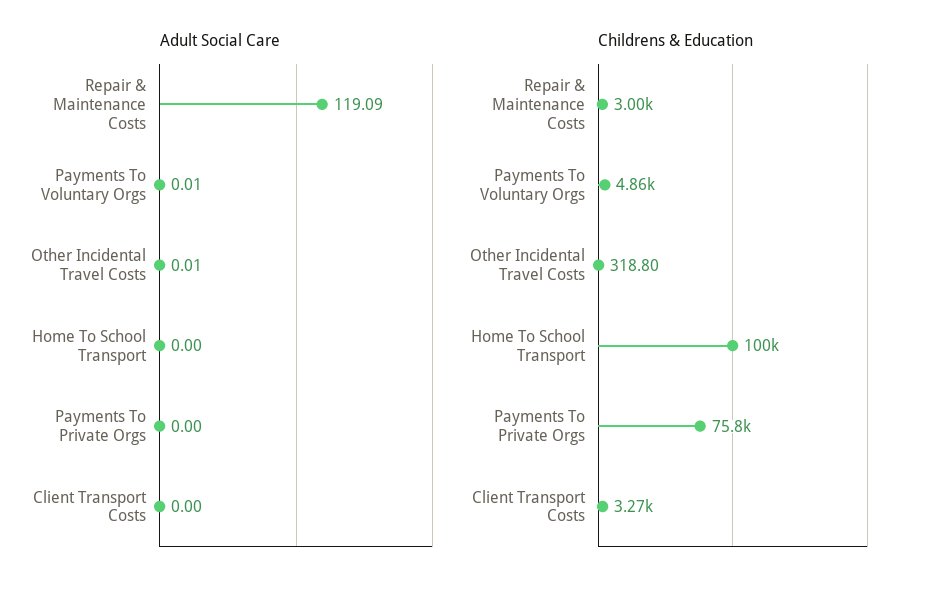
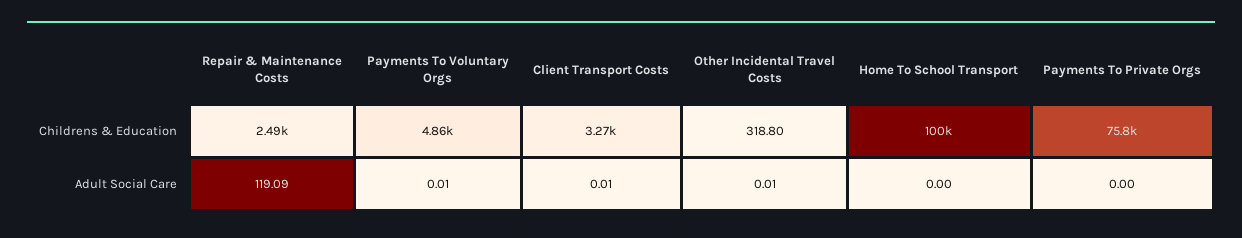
  {
    "Adult Social Care": {
      "Repair & Maintenance Costs": 119.09,
      "Payments To Voluntary Orgs": 0.01,
      "Other Incidental Travel Costs": 0.01,
      "Home To School Transport": 0,
      "Payments To Private Orgs": 0,
-     "Client Transport Costs": 0
+     "Client Transport Costs": 0.01
    },
    "Childrens & Education": {
-     "Repair & Maintenance Costs": 3000,
+     "Repair & Maintenance Costs": 2490,
      "Payments To Voluntary Orgs": 4860,
      "Other Incidental Travel Costs": 318.8,
      "Home To School Transport": 100000,
      "Payments To Private Orgs": 75800,
      "Client Transport Costs": 3270
    }
  }

